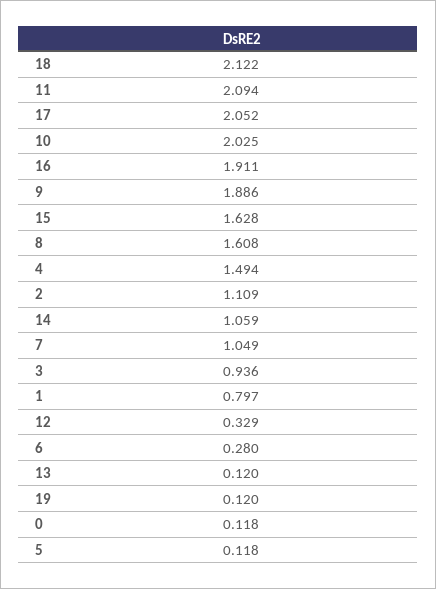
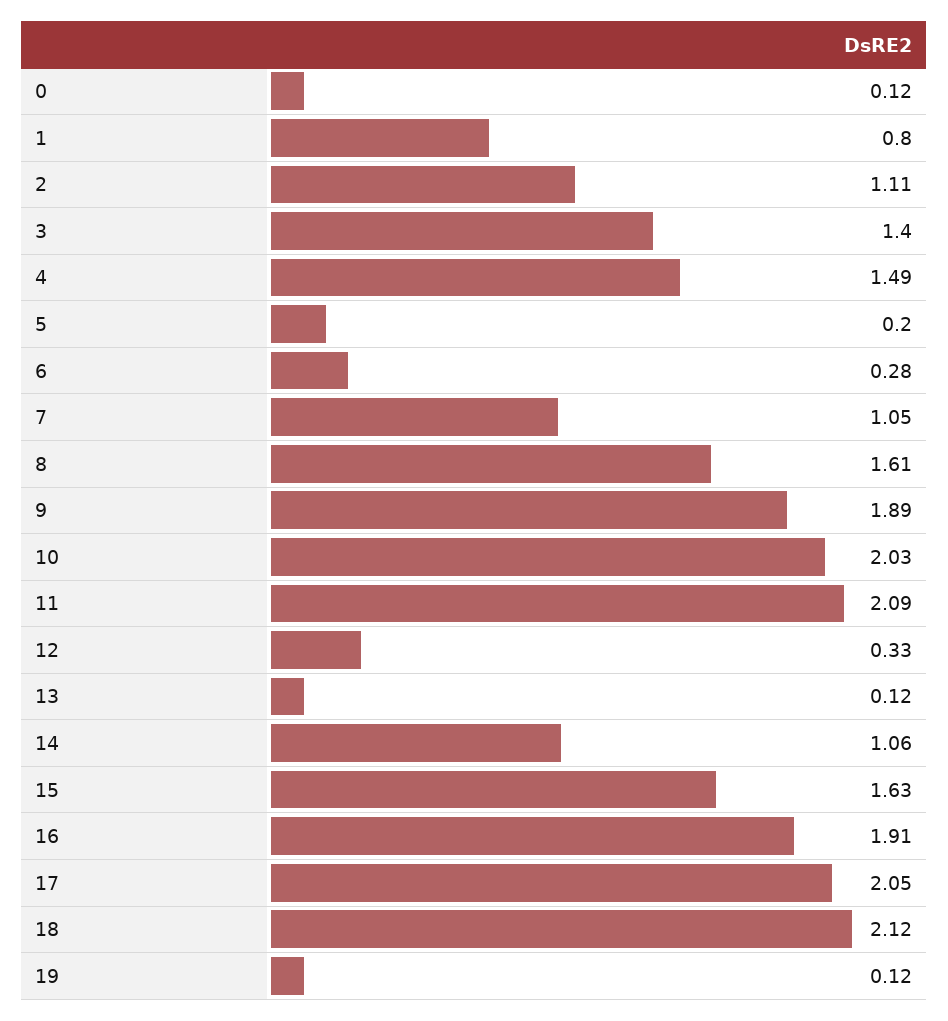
  {
    "18": 2.122,
    "11": 2.094,
    "17": 2.052,
    "10": 2.025,
    "16": 1.911,
    "9": 1.886,
    "15": 1.628,
    "8": 1.608,
    "4": 1.494,
    "2": 1.109,
    "14": 1.059,
    "7": 1.049,
-   "3": 0.936,
+   "3": 1.4,
    "1": 0.797,
    "12": 0.329,
    "6": 0.28,
    "13": 0.12,
    "19": 0.12,
    "0": 0.118,
-   "5": 0.118
+   "5": 0.2
  }

